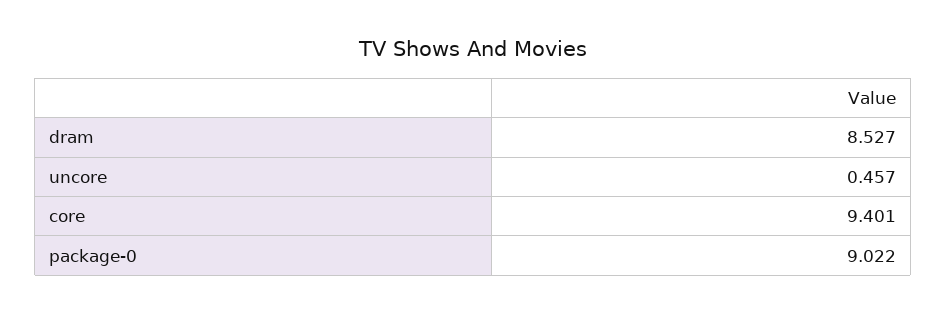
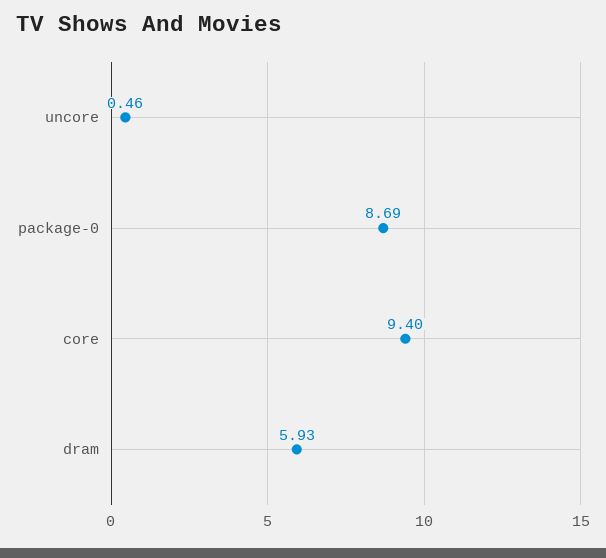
  {
-   "dram": 8.527,
+   "dram": 5.93,
    "uncore": 0.457,
    "core": 9.401,
-   "package-0": 9.022
+   "package-0": 8.69
  }

